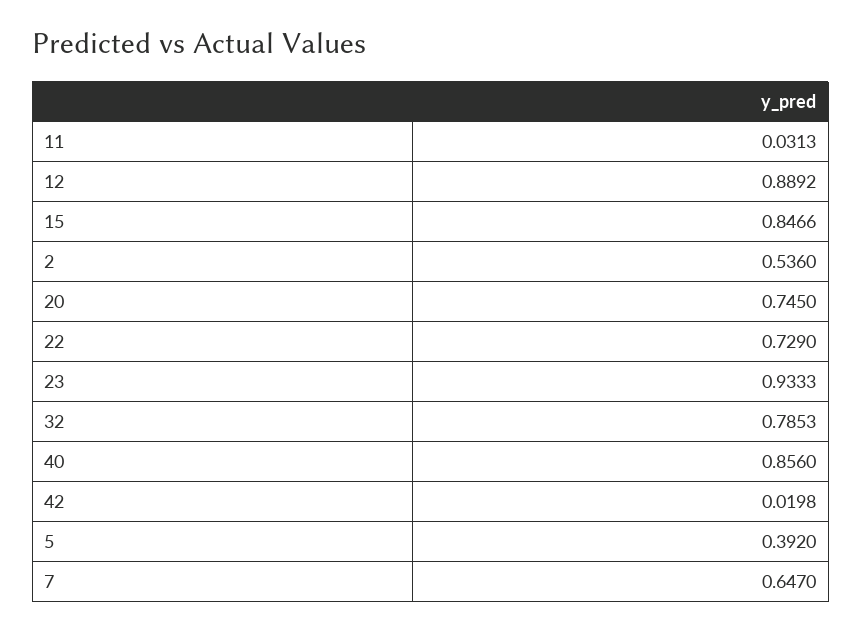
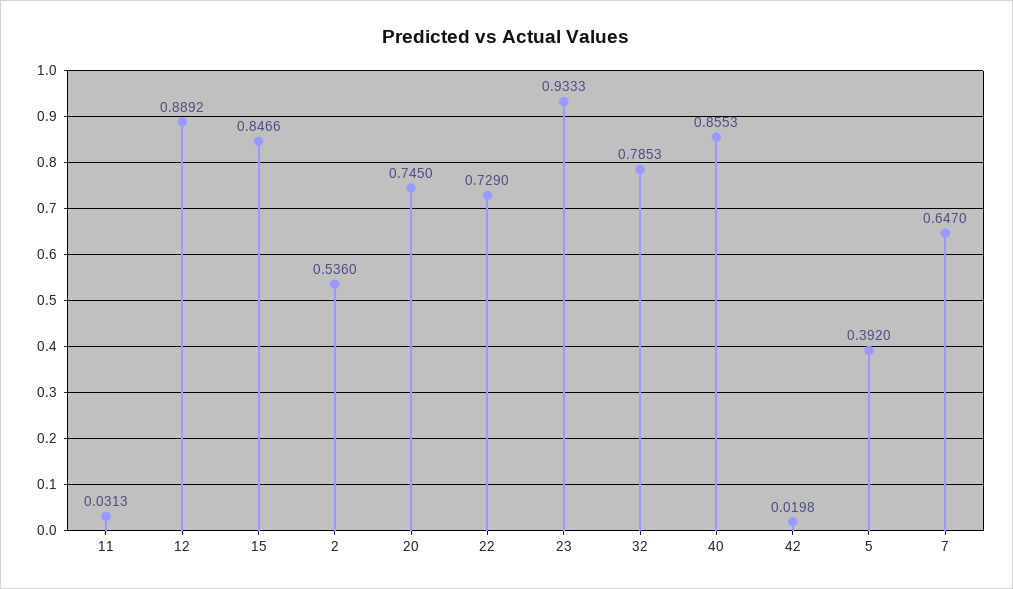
  {
    "11": 0.0313,
    "12": 0.8892,
    "15": 0.8466,
    "2": 0.536,
    "20": 0.745,
    "22": 0.729,
    "23": 0.9333,
    "32": 0.7853,
-   "40": 0.856,
+   "40": 0.8553,
    "42": 0.0198,
    "5": 0.392,
    "7": 0.647
  }

